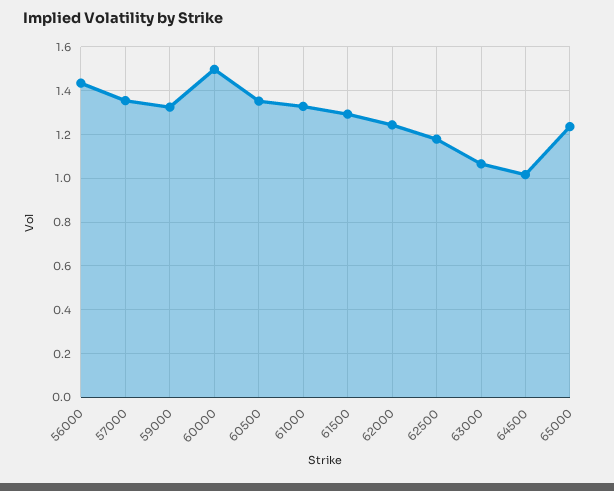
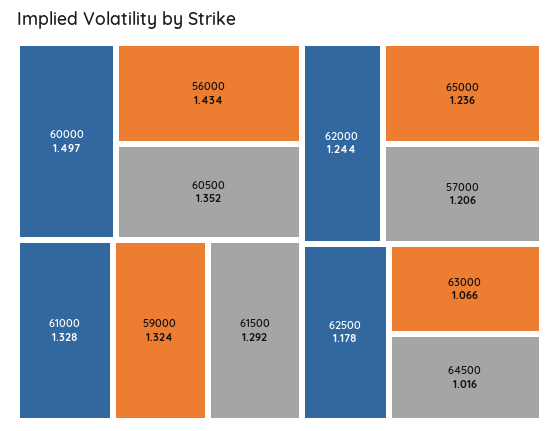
  {
    "56000": 1.434,
-   "57000": 1.35,
+   "57000": 1.206,
    "59000": 1.324,
    "60000": 1.497,
    "60500": 1.352,
    "61000": 1.328,
    "61500": 1.292,
    "62000": 1.244,
    "62500": 1.178,
    "63000": 1.066,
    "64500": 1.016,
    "65000": 1.236
  }

